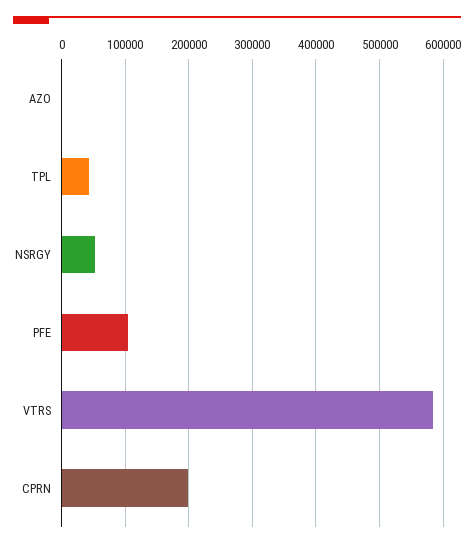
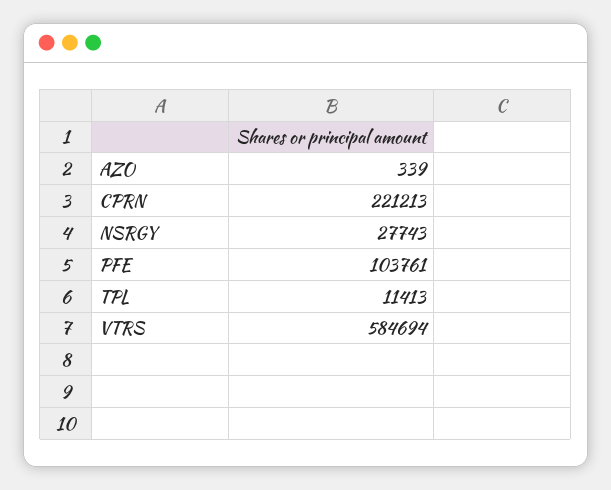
  {
    "AZO": 339,
-   "TPL": 40000,
+   "TPL": 11413,
-   "NSRGY": 50000,
+   "NSRGY": 27743,
    "PFE": 103761,
    "VTRS": 584694,
-   "CPRN": 200000
+   "CPRN": 221213
  }

